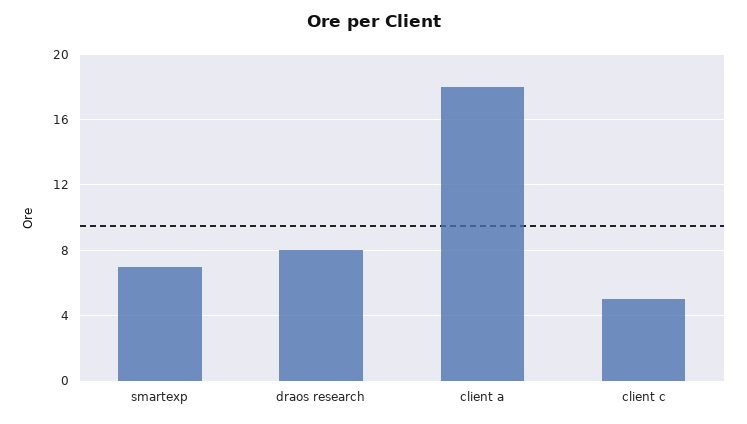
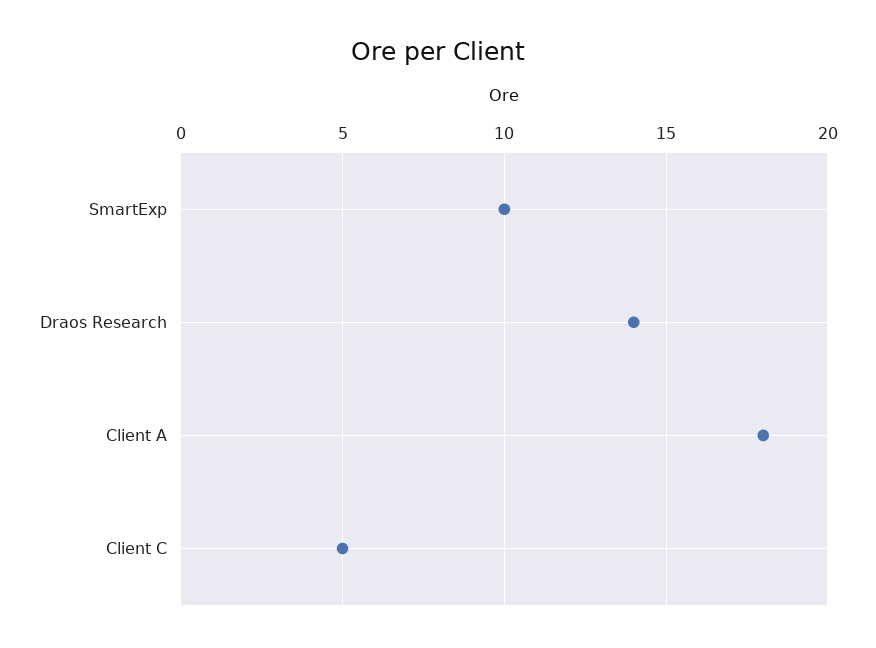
  {
-   "smartexp": 7,
+   "smartexp": 10,
-   "draos research": 8,
+   "draos research": 14,
    "client a": 18,
    "client c": 5
  }

